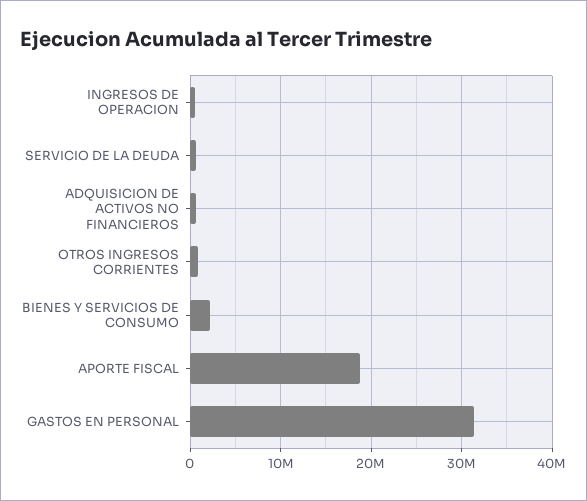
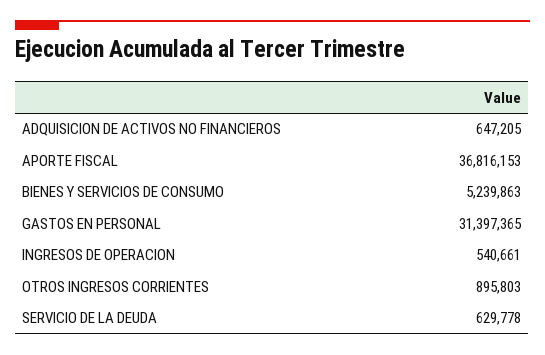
  {
    "INGRESOS DE OPERACION": 540661,
    "SERVICIO DE LA DEUDA": 629778,
    "ADQUISICION DE ACTIVOS NO FINANCIEROS": 647205,
    "OTROS INGRESOS CORRIENTES": 895803,
-   "BIENES Y SERVICIOS DE CONSUMO": 2000000,
+   "BIENES Y SERVICIOS DE CONSUMO": 5239863,
-   "APORTE FISCAL": 19000000,
+   "APORTE FISCAL": 36816153,
    "GASTOS EN PERSONAL": 31397365
  }

